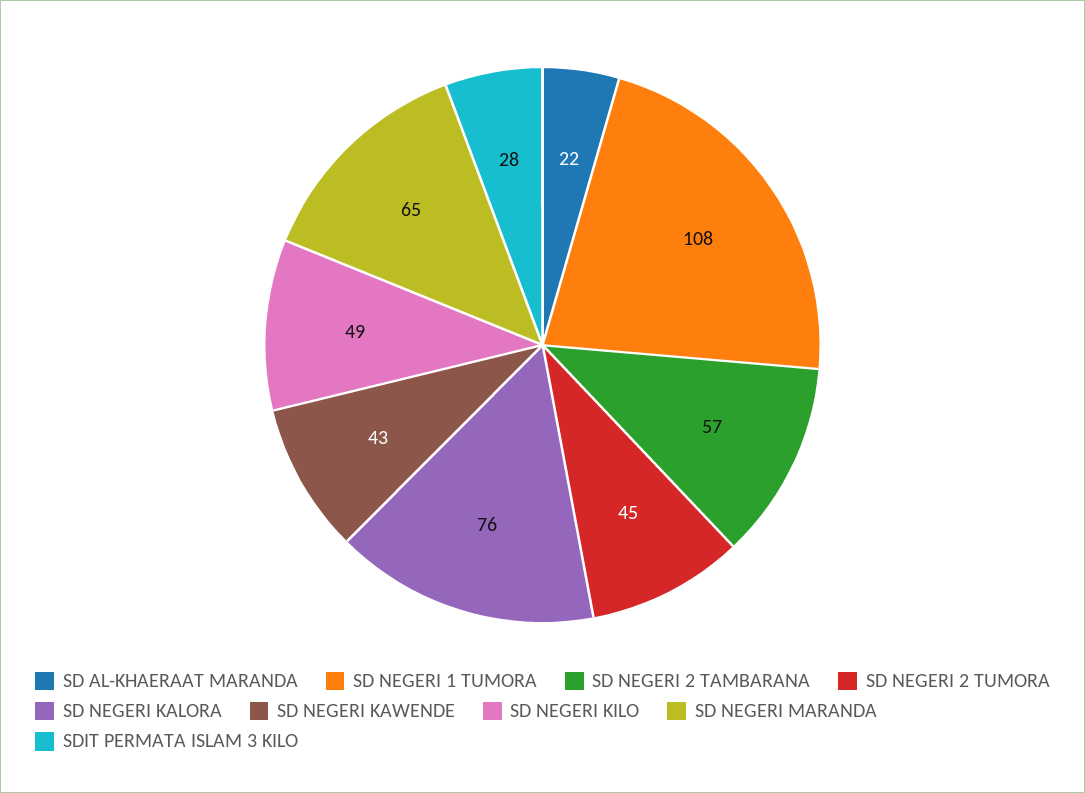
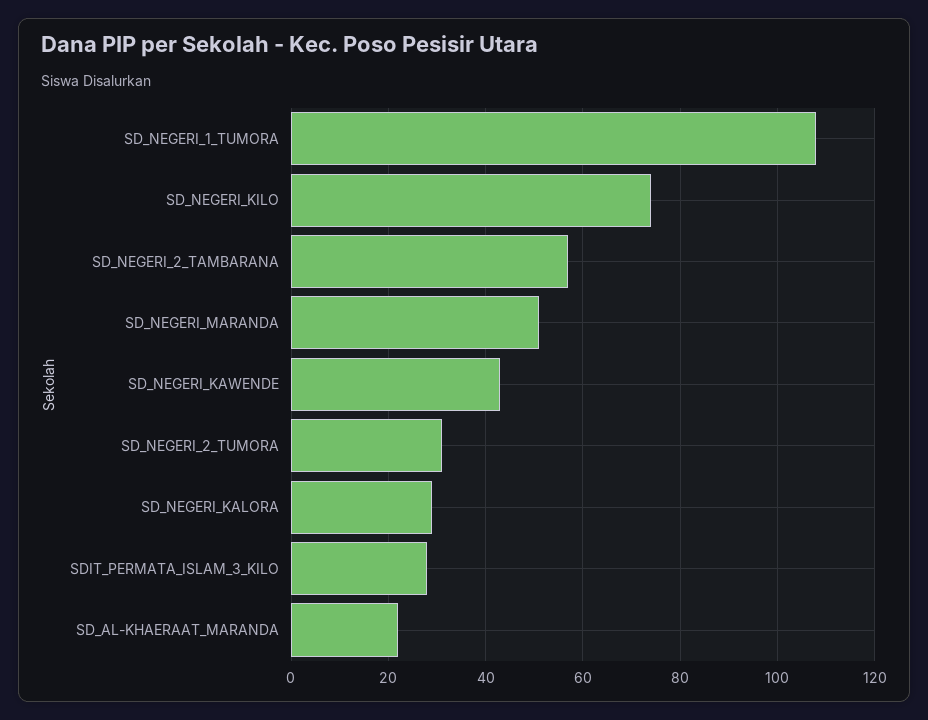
  {
    "SD AL-KHAERAAT MARANDA": 22,
    "SD NEGERI 1 TUMORA": 108,
    "SD NEGERI 2 TAMBARANA": 57,
-   "SD NEGERI 2 TUMORA": 45,
+   "SD NEGERI 2 TUMORA": 30,
-   "SD NEGERI KALORA": 76,
+   "SD NEGERI KALORA": 30,
    "SD NEGERI KAWENDE": 43,
-   "SD NEGERI KILO": 49,
+   "SD NEGERI KILO": 75,
-   "SD NEGERI MARANDA": 65,
+   "SD NEGERI MARANDA": 50,
    "SDIT PERMATA ISLAM 3 KILO": 28
  }

